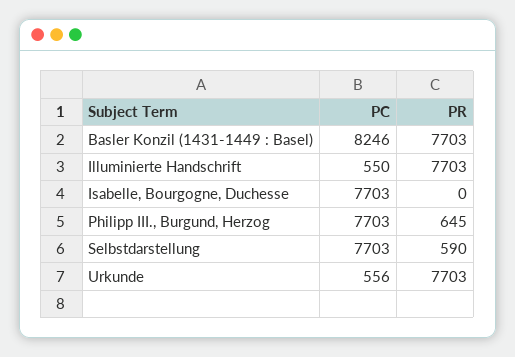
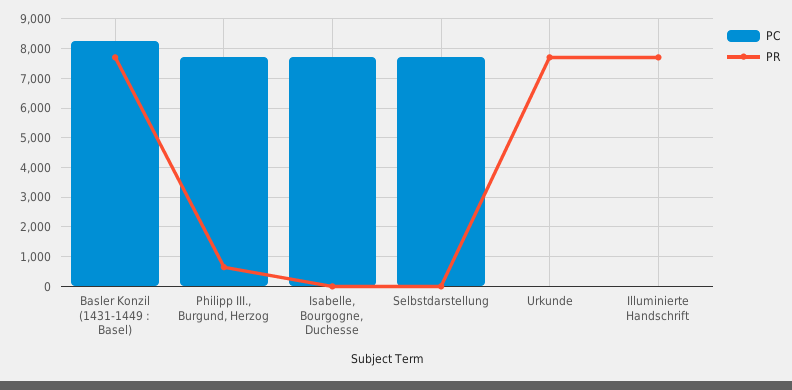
  {
    "PC": {
      "Basler Konzil (1431-1449 : Basel)": 8246,
-     "Illuminierte Handschrift": 550,
+     "Illuminierte Handschrift": 0,
      "Isabelle, Bourgogne, Duchesse": 7703,
      "Philipp III., Burgund, Herzog": 7703,
      "Selbstdarstellung": 7703,
-     "Urkunde": 556
+     "Urkunde": 0
    },
    "PR": {
      "Basler Konzil (1431-1449 : Basel)": 7703,
      "Illuminierte Handschrift": 7703,
      "Isabelle, Bourgogne, Duchesse": 0,
      "Philipp III., Burgund, Herzog": 645,
-     "Selbstdarstellung": 590,
+     "Selbstdarstellung": 0,
      "Urkunde": 7703
    }
  }

